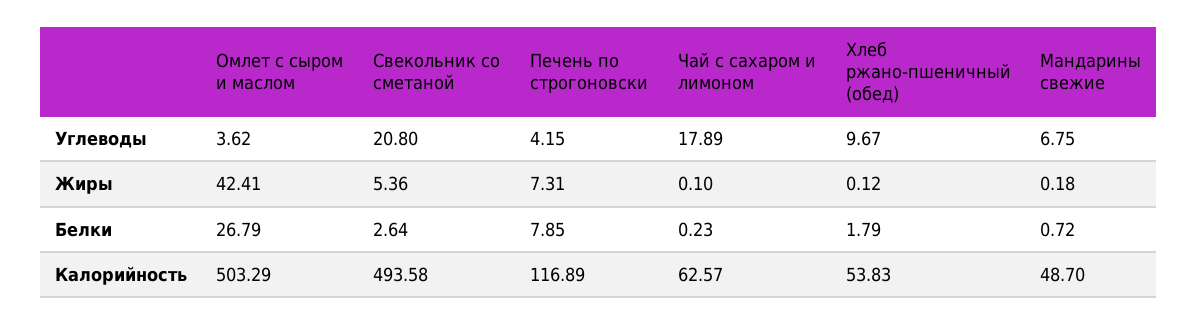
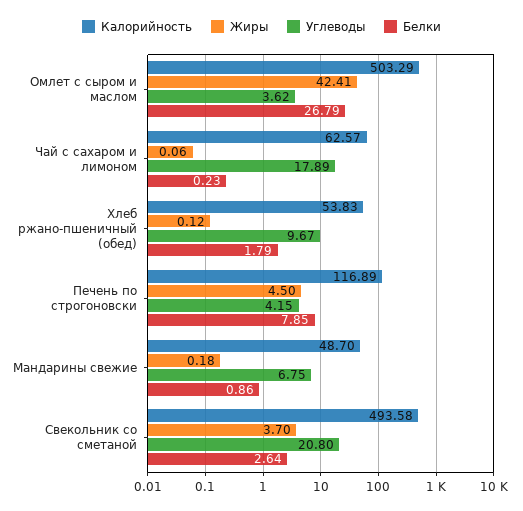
  {
    "Углеводы": {
      "Омлет с сыром и маслом": 3.62,
      "Свекольник со сметаной": 20.8,
      "Печень по строгоновски": 4.15,
      "Чай с сахаром и лимоном": 17.89,
      "Хлеб ржано-пшеничный (обед)": 9.67,
      "Мандарины свежие": 6.75
    },
    "Жиры": {
      "Омлет с сыром и маслом": 42.41,
-     "Свекольник со сметаной": 5.36,
+     "Свекольник со сметаной": 3.7,
-     "Печень по строгоновски": 7.31,
+     "Печень по строгоновски": 4.5,
-     "Чай с сахаром и лимоном": 0.1,
+     "Чай с сахаром и лимоном": 0.06,
      "Хлеб ржано-пшеничный (обед)": 0.12,
      "Мандарины свежие": 0.18
    },
    "Белки": {
      "Омлет с сыром и маслом": 26.79,
      "Свекольник со сметаной": 2.64,
      "Печень по строгоновски": 7.85,
      "Чай с сахаром и лимоном": 0.23,
      "Хлеб ржано-пшеничный (обед)": 1.79,
-     "Мандарины свежие": 0.72
+     "Мандарины свежие": 0.86
    },
    "Калорийность": {
      "Омлет с сыром и маслом": 503.29,
      "Свекольник со сметаной": 493.58,
      "Печень по строгоновски": 116.89,
      "Чай с сахаром и лимоном": 62.57,
      "Хлеб ржано-пшеничный (обед)": 53.83,
      "Мандарины свежие": 48.7
    }
  }

